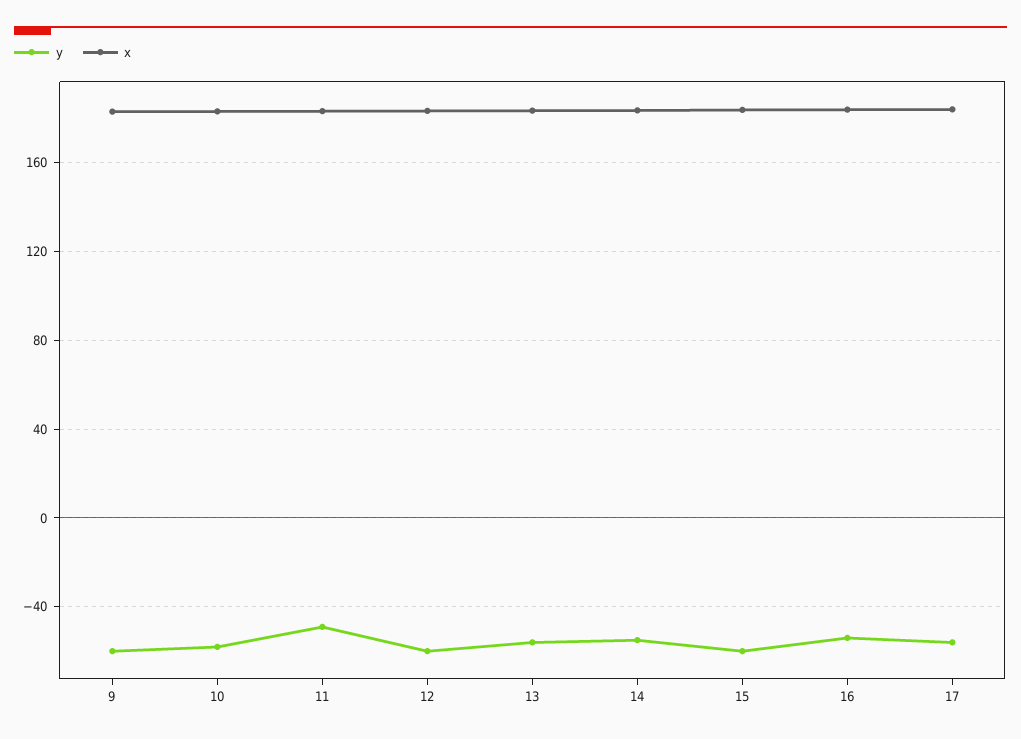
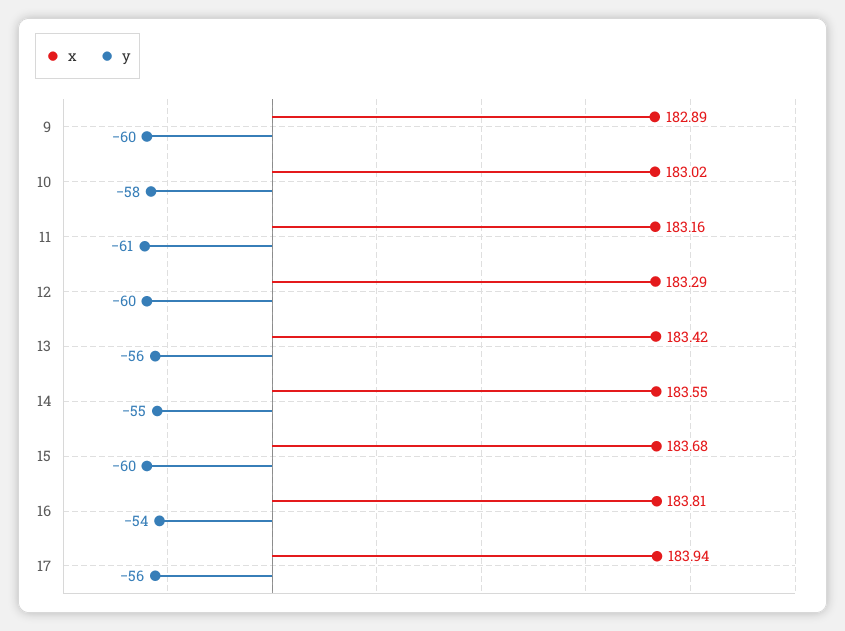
  {
    "y": {
      "9": -60,
      "10": -58,
-     "11": -50,
+     "11": -61,
      "12": -60,
      "13": -56,
      "14": -55,
      "15": -60,
      "16": -54,
      "17": -56
    },
    "x": {
      "9": 182.89,
      "10": 183.02,
      "11": 183.16,
      "12": 183.29,
      "13": 183.42,
      "14": 183.55,
      "15": 183.68,
      "16": 183.81,
      "17": 183.94
    }
  }

